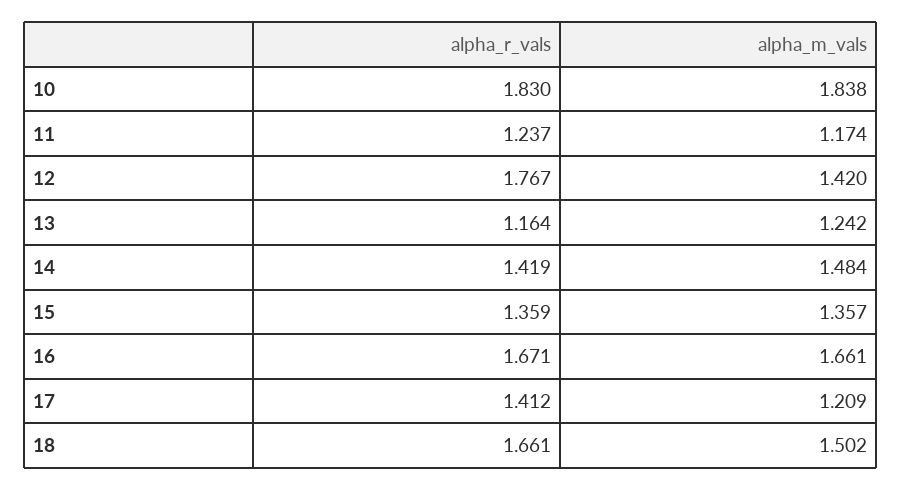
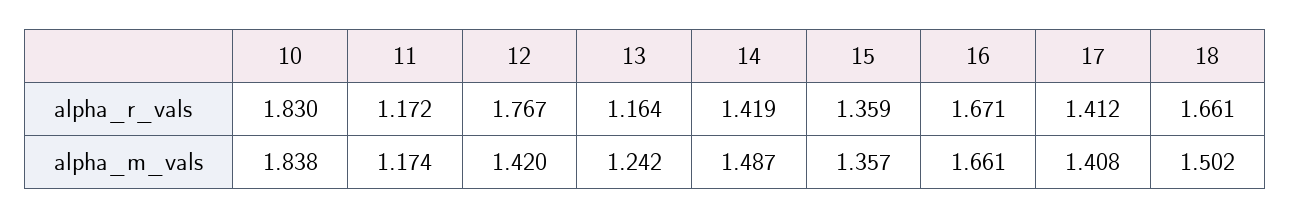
  {
    "alpha_r_vals": {
      "10": 1.83,
-     "11": 1.237,
+     "11": 1.172,
      "12": 1.767,
      "13": 1.164,
      "14": 1.419,
      "15": 1.359,
      "16": 1.671,
      "17": 1.412,
      "18": 1.661
    },
    "alpha_m_vals": {
      "10": 1.838,
      "11": 1.174,
      "12": 1.42,
      "13": 1.242,
-     "14": 1.484,
+     "14": 1.487,
      "15": 1.357,
      "16": 1.661,
-     "17": 1.209,
+     "17": 1.408,
      "18": 1.502
    }
  }

